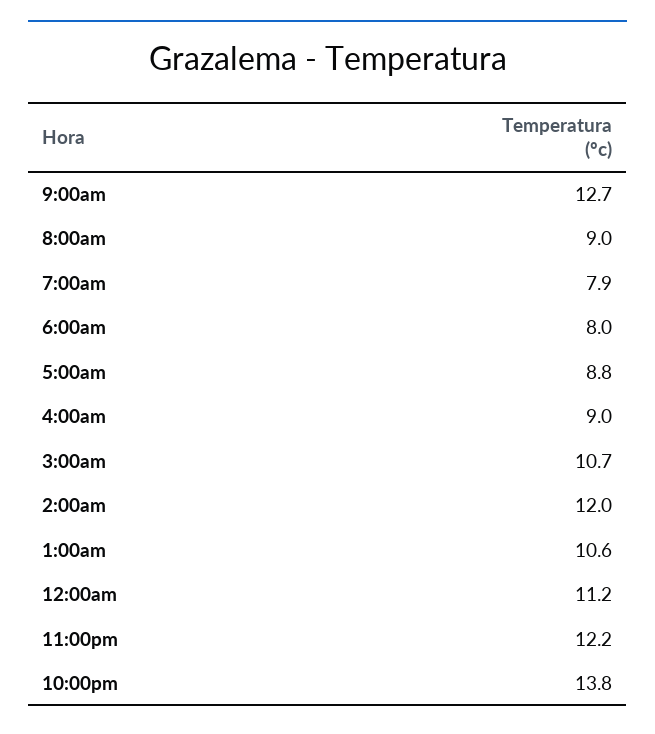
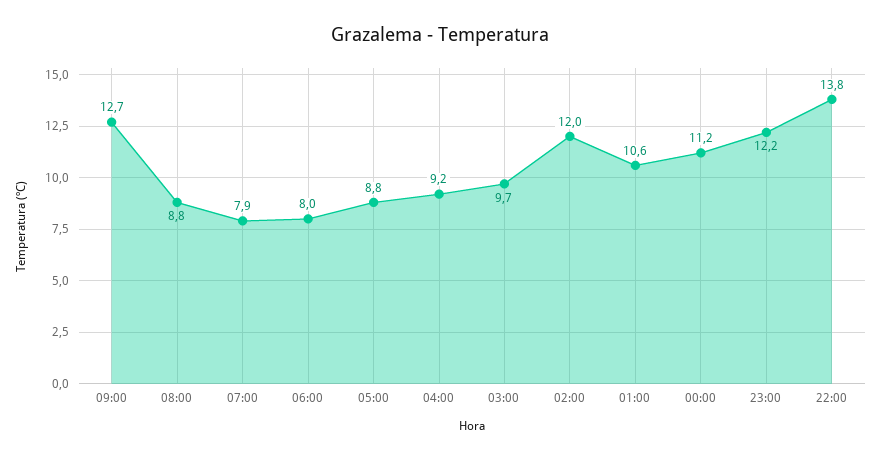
  {
    "9:00am": 12.7,
-   "8:00am": 9,
+   "8:00am": 8.8,
    "7:00am": 7.9,
    "6:00am": 8,
    "5:00am": 8.8,
-   "4:00am": 9,
+   "4:00am": 9.2,
-   "3:00am": 10.7,
+   "3:00am": 9.7,
    "2:00am": 12,
    "1:00am": 10.6,
    "12:00am": 11.2,
    "11:00pm": 12.2,
    "10:00pm": 13.8
  }

